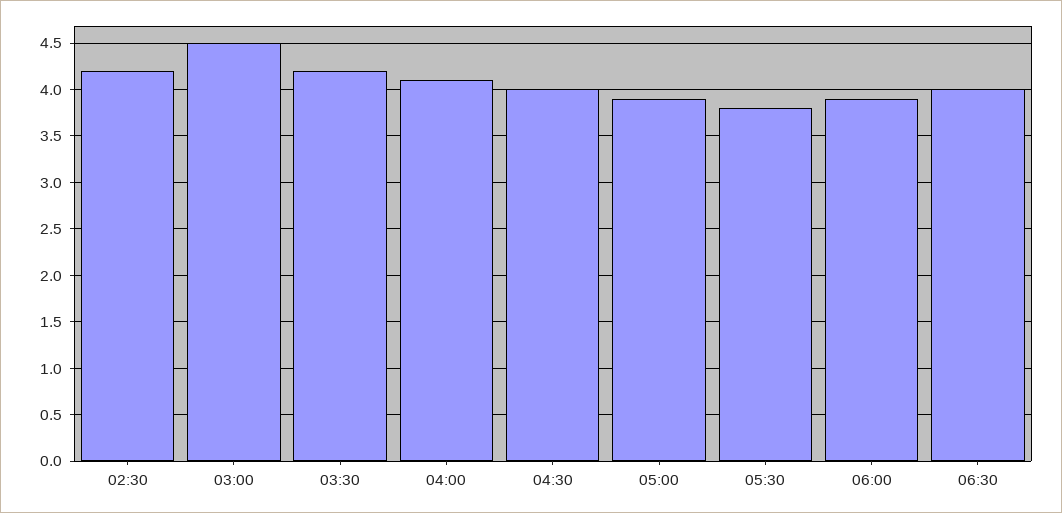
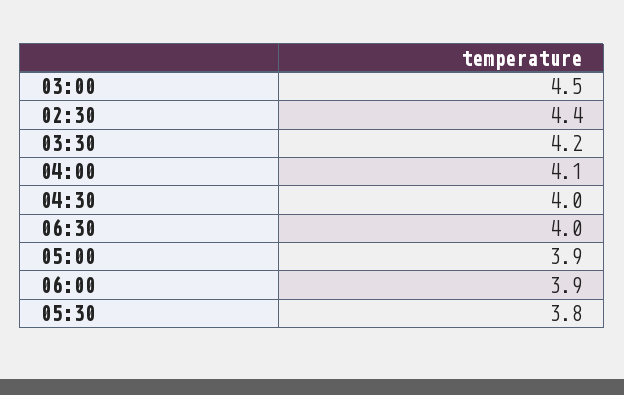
  {
-   "02:30": 4.2,
+   "02:30": 4.4,
    "03:00": 4.5,
    "03:30": 4.2,
    "04:00": 4.1,
    "04:30": 4,
    "05:00": 3.9,
    "05:30": 3.8,
    "06:00": 3.9,
    "06:30": 4
  }

